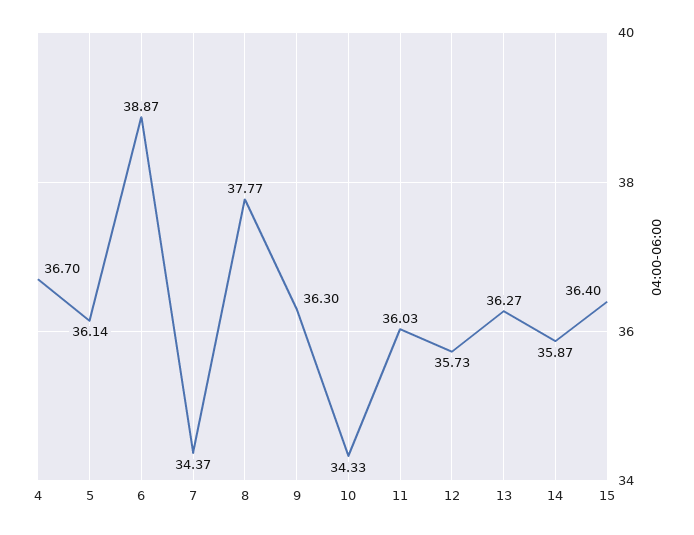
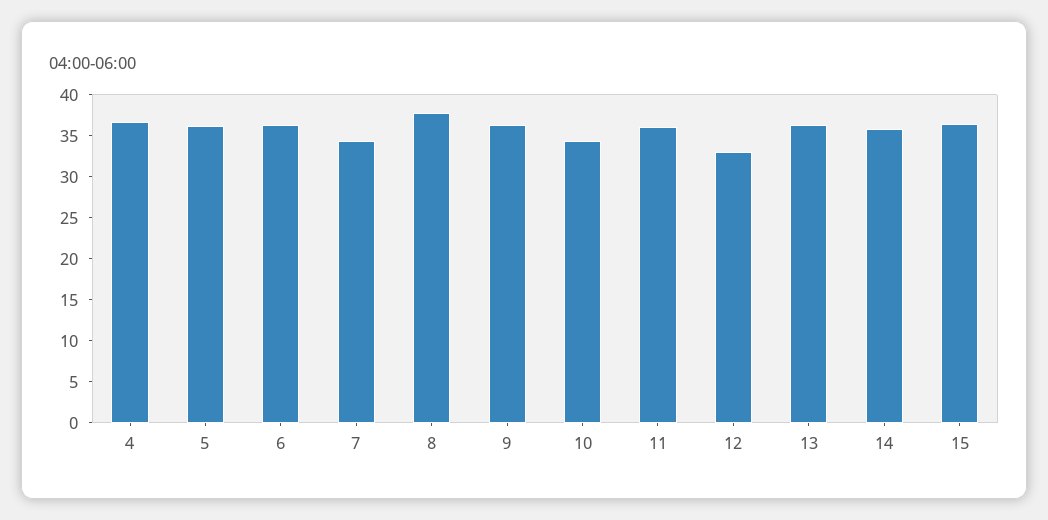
  {
    "4": 36.7,
    "5": 36.14,
-   "6": 38.87,
+   "6": 36,
    "7": 34.37,
    "8": 37.77,
    "9": 36.3,
    "10": 34.33,
    "11": 36.03,
-   "12": 35.73,
+   "12": 33,
    "13": 36.27,
    "14": 35.87,
    "15": 36.4
  }

